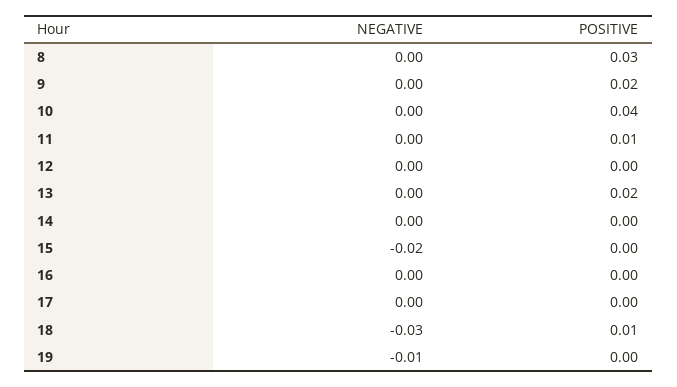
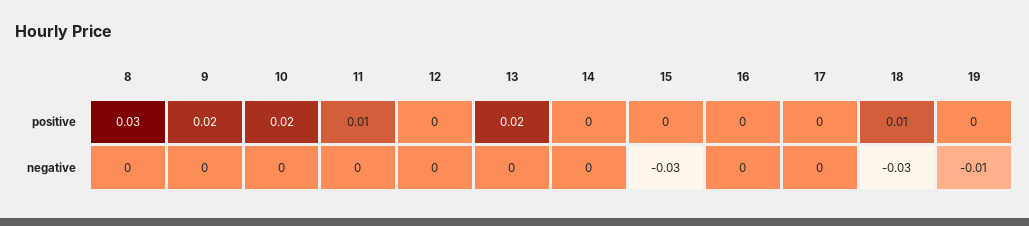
  {
    "NEGATIVE": {
      "8": 0,
      "9": 0,
      "10": 0,
      "11": 0,
      "12": 0,
      "13": 0,
      "14": 0,
-     "15": -0.02,
+     "15": -0.03,
      "16": 0,
      "17": 0,
      "18": -0.03,
      "19": -0.01
    },
    "POSITIVE": {
      "8": 0.03,
      "9": 0.02,
-     "10": 0.04,
+     "10": 0.02,
      "11": 0.01,
      "12": 0,
      "13": 0.02,
      "14": 0,
      "15": 0,
      "16": 0,
      "17": 0,
      "18": 0.01,
      "19": 0
    }
  }

